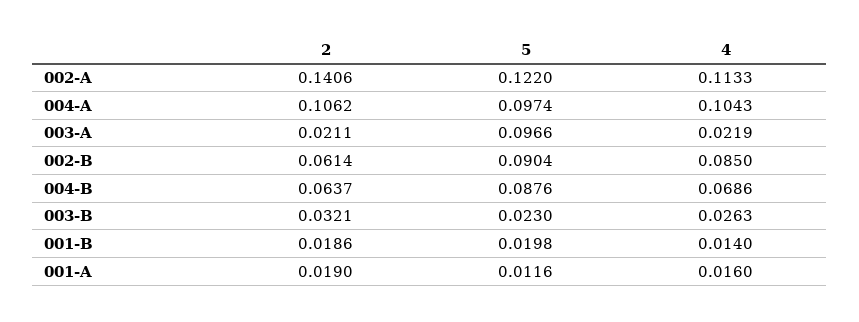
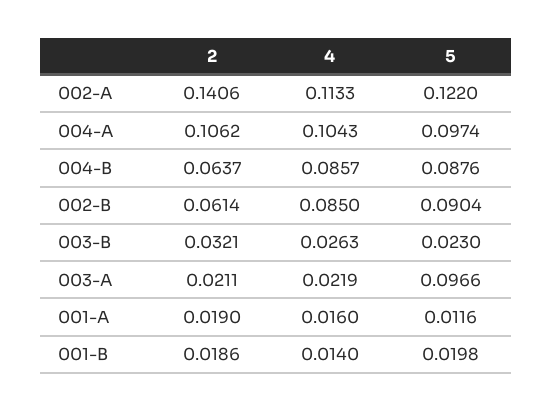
  {
    "2": {
      "002-A": 0.1406,
      "004-A": 0.1062,
      "003-A": 0.0211,
      "002-B": 0.0614,
      "004-B": 0.0637,
      "003-B": 0.0321,
      "001-B": 0.0186,
      "001-A": 0.019
    },
    "5": {
      "002-A": 0.122,
      "004-A": 0.0974,
      "003-A": 0.0966,
      "002-B": 0.0904,
      "004-B": 0.0876,
      "003-B": 0.023,
      "001-B": 0.0198,
      "001-A": 0.0116
    },
    "4": {
      "002-A": 0.1133,
      "004-A": 0.1043,
      "003-A": 0.0219,
      "002-B": 0.085,
-     "004-B": 0.0686,
+     "004-B": 0.0857,
      "003-B": 0.0263,
      "001-B": 0.014,
      "001-A": 0.016
    }
  }

